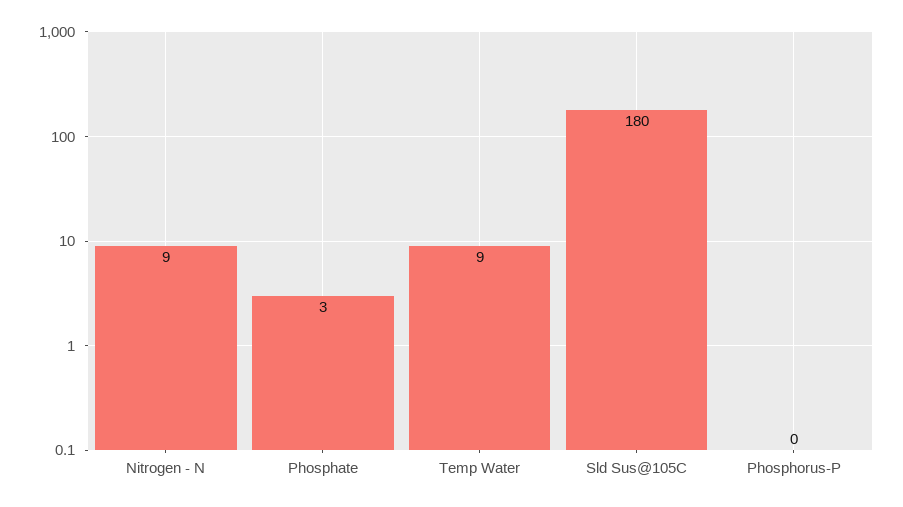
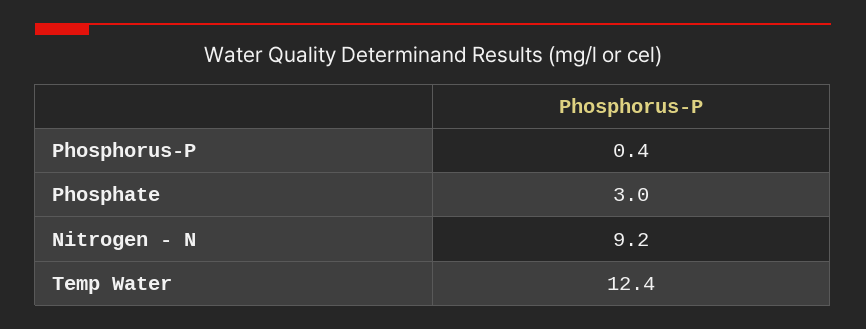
  {
    "Nitrogen - N": 9.2,
    "Phosphate": 3,
-   "Temp Water": 9,
+   "Temp Water": 12.4,
-   "Sld Sus@105C": 180,
    "Phosphorus-P": 0.4
  }

